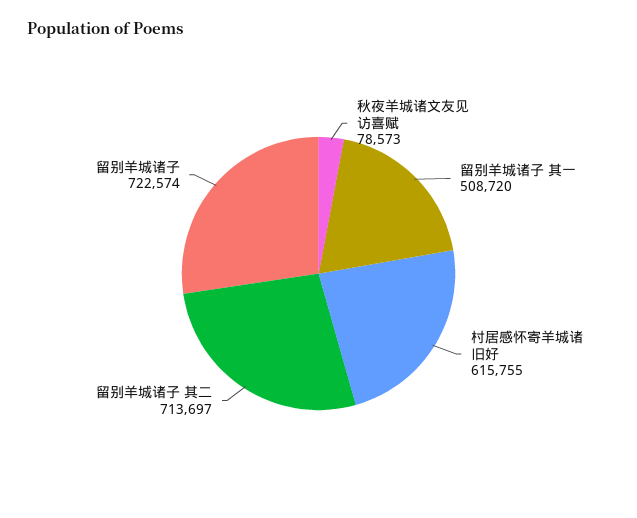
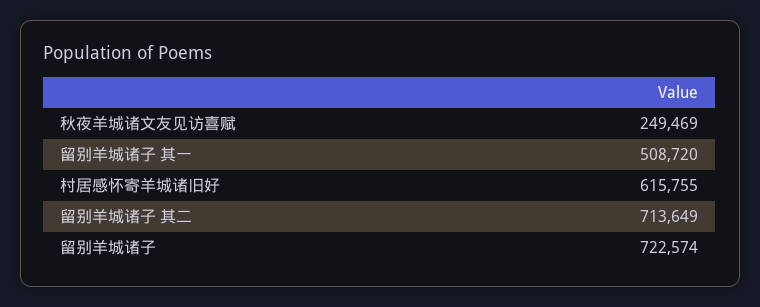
  {
-   "秋夜羊城诸文友见访喜赋": 78573,
+   "秋夜羊城诸文友见访喜赋": 249469,
    "留别羊城诸子 其一": 508720,
    "村居感怀寄羊城诸旧好": 615755,
-   "留别羊城诸子 其二": 713697,
+   "留别羊城诸子 其二": 713649,
    "留别羊城诸子": 722574
  }

